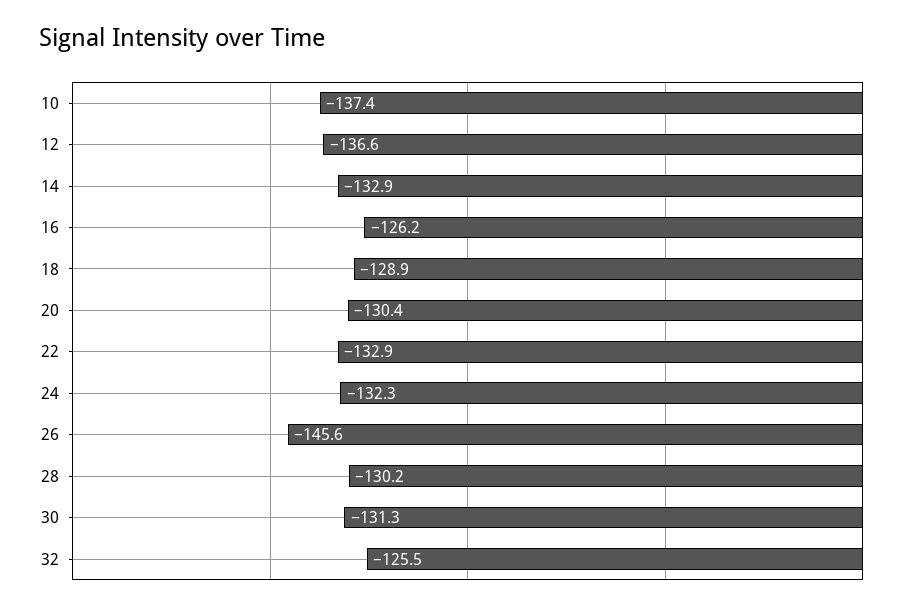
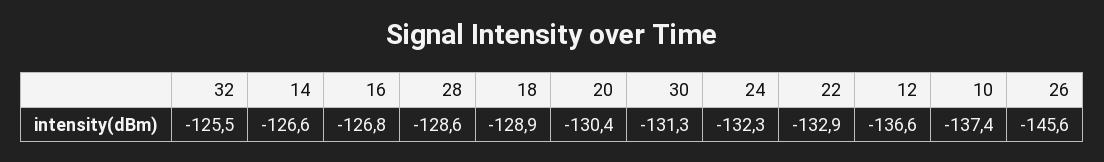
  {
    "10": -137.4,
    "12": -136.6,
-   "14": -132.9,
+   "14": -126.6,
-   "16": -126.2,
+   "16": -126.8,
    "18": -128.9,
    "20": -130.4,
    "22": -132.9,
    "24": -132.3,
    "26": -145.6,
-   "28": -130.2,
+   "28": -128.6,
    "30": -131.3,
    "32": -125.5
  }

